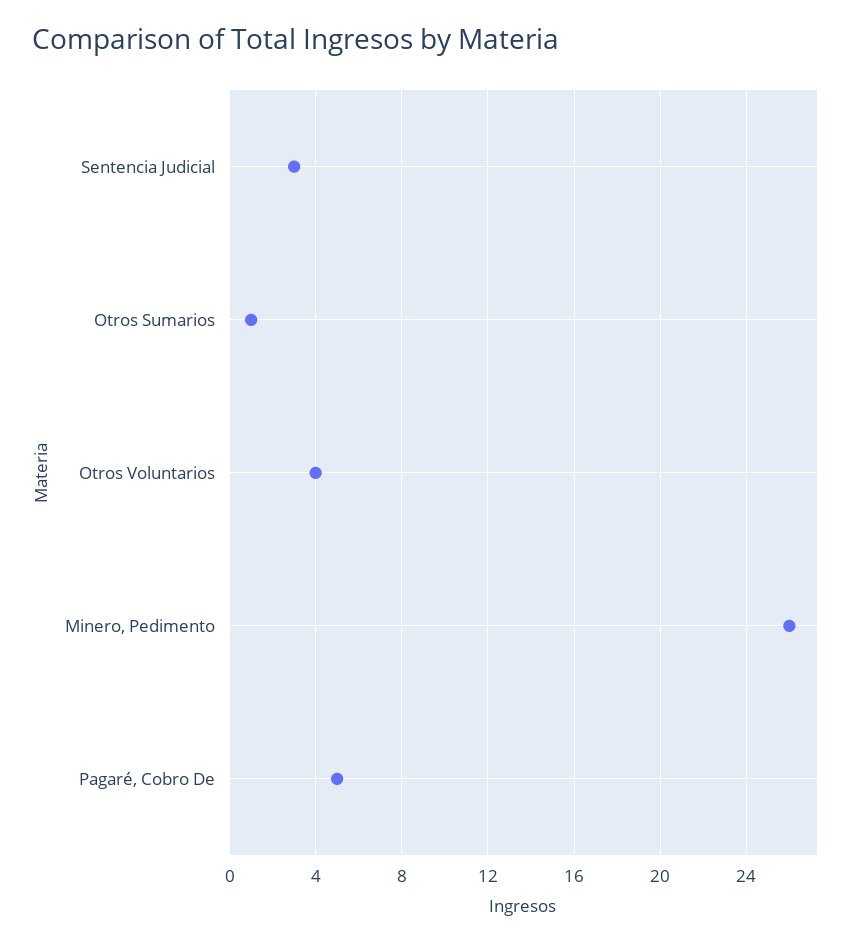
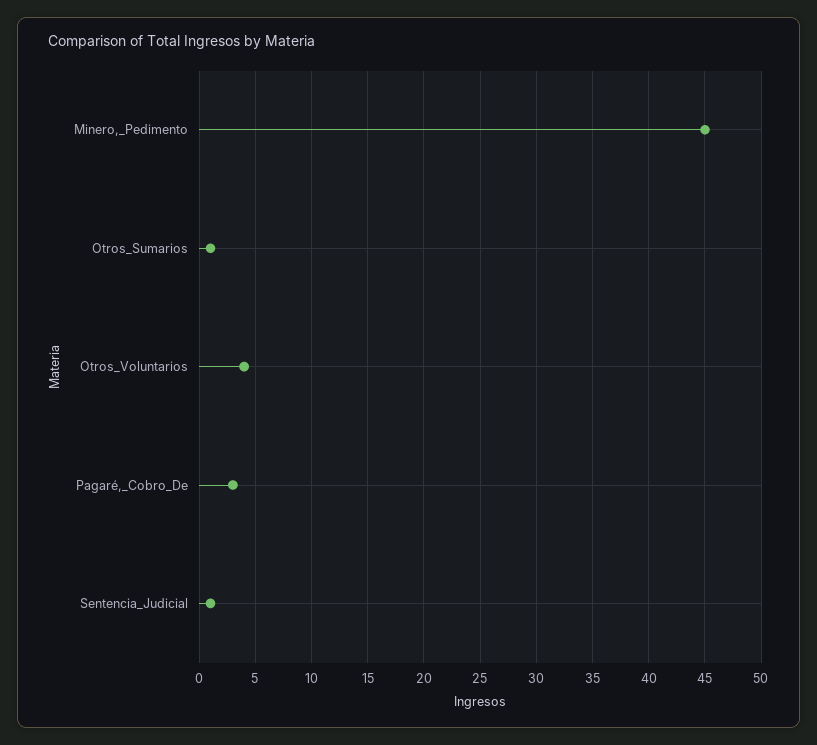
  {
-   "Sentencia Judicial": 3,
+   "Sentencia Judicial": 1,
    "Otros Sumarios": 1,
    "Otros Voluntarios": 4,
-   "Minero, Pedimento": 26,
+   "Minero, Pedimento": 45,
-   "Pagaré, Cobro De": 5
+   "Pagaré, Cobro De": 3
  }

